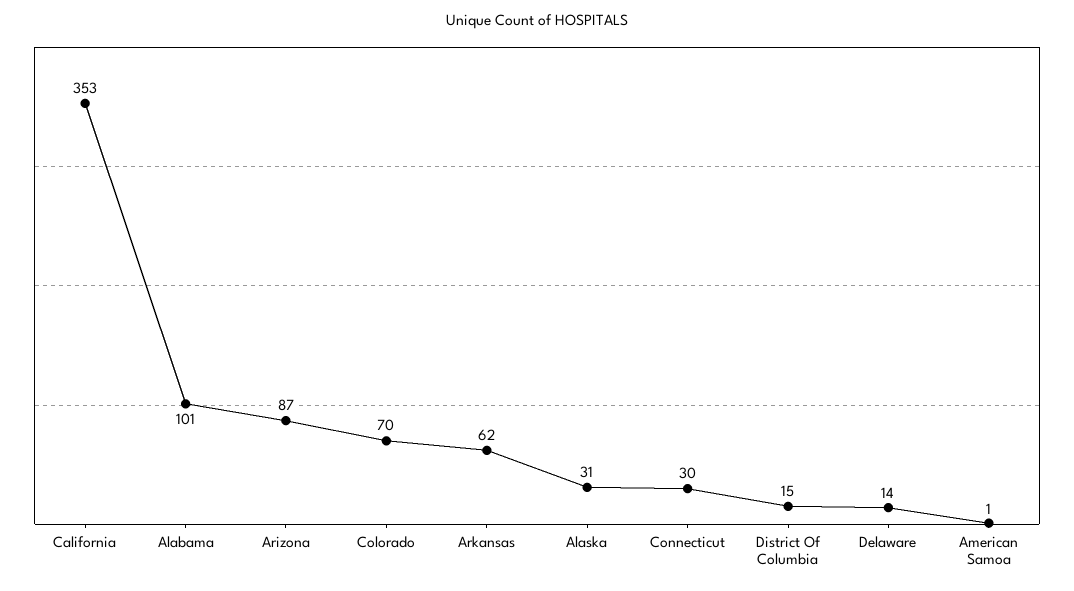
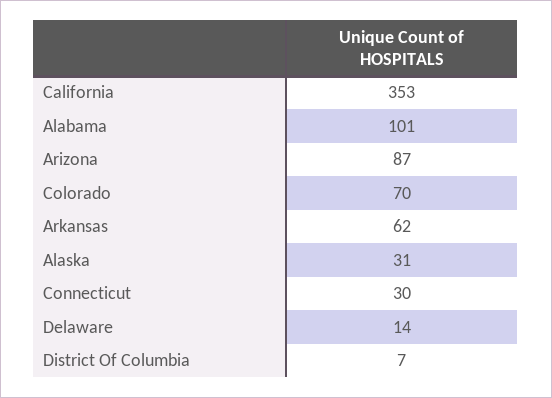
  {
    "California": 353,
    "Alabama": 101,
    "Arizona": 87,
    "Colorado": 70,
    "Arkansas": 62,
    "Alaska": 31,
    "Connecticut": 30,
-   "District Of Columbia": 15,
+   "District Of Columbia": 7,
-   "Delaware": 14,
+   "Delaware": 14
-   "American Samoa": 1
  }

